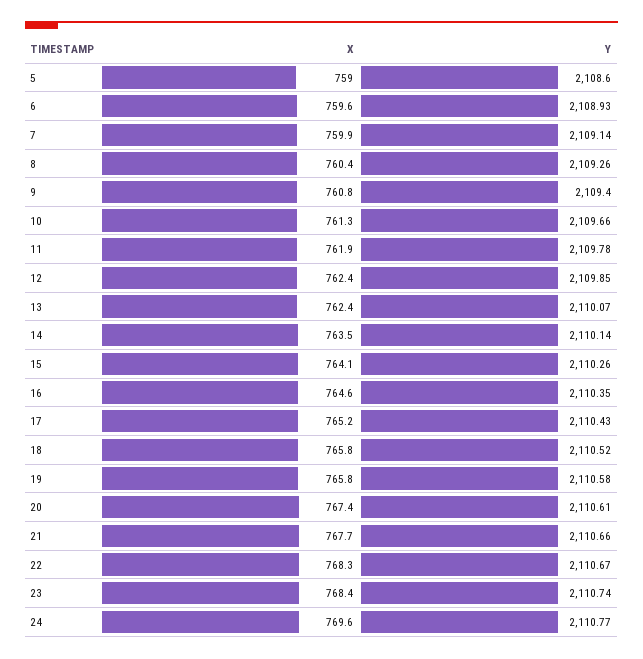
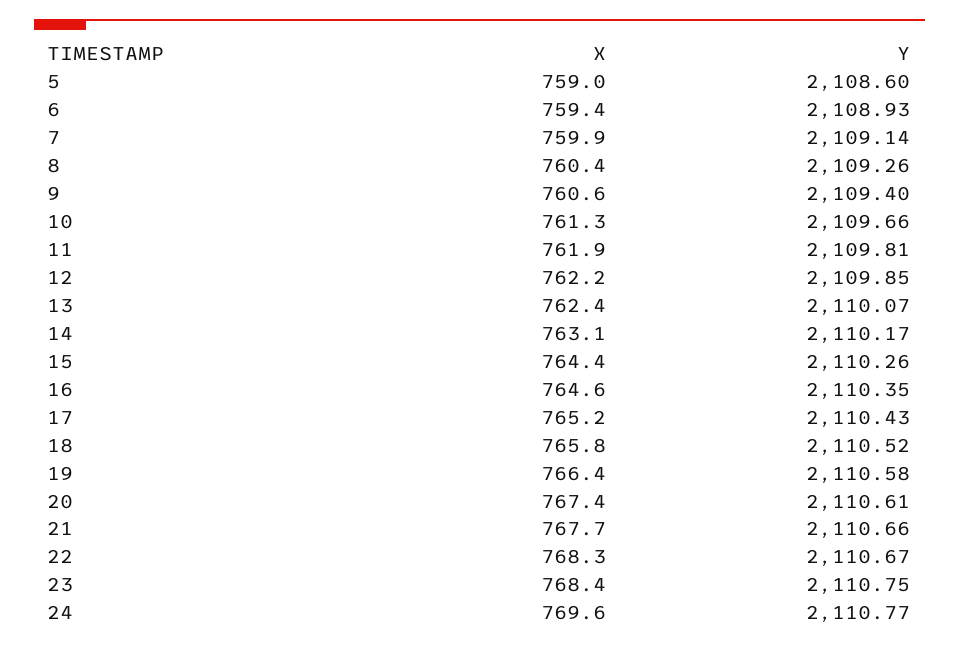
  {
    "X": {
      "5": 759,
-     "6": 759.6,
+     "6": 759.4,
      "7": 759.9,
      "8": 760.4,
-     "9": 760.8,
+     "9": 760.6,
      "10": 761.3,
      "11": 761.9,
-     "12": 762.4,
+     "12": 762.2,
      "13": 762.4,
-     "14": 763.5,
+     "14": 763.1,
-     "15": 764.1,
+     "15": 764.4,
      "16": 764.6,
      "17": 765.2,
      "18": 765.8,
-     "19": 765.8,
+     "19": 766.4,
      "20": 767.4,
      "21": 767.7,
      "22": 768.3,
      "23": 768.4,
      "24": 769.6
    },
    "Y": {
      "5": 2108.6,
      "6": 2108.93,
      "7": 2109.14,
      "8": 2109.26,
      "9": 2109.4,
      "10": 2109.66,
-     "11": 2109.78,
+     "11": 2109.81,
      "12": 2109.85,
      "13": 2110.07,
-     "14": 2110.14,
+     "14": 2110.17,
      "15": 2110.26,
      "16": 2110.35,
      "17": 2110.43,
      "18": 2110.52,
      "19": 2110.58,
      "20": 2110.61,
      "21": 2110.66,
      "22": 2110.67,
-     "23": 2110.74,
+     "23": 2110.75,
      "24": 2110.77
    }
  }

